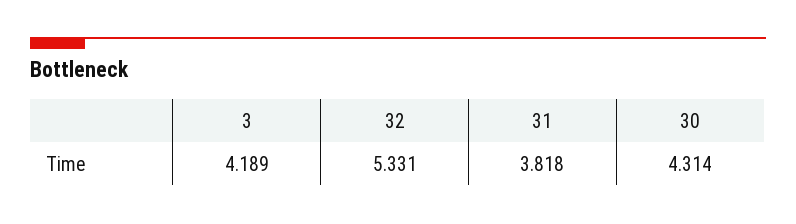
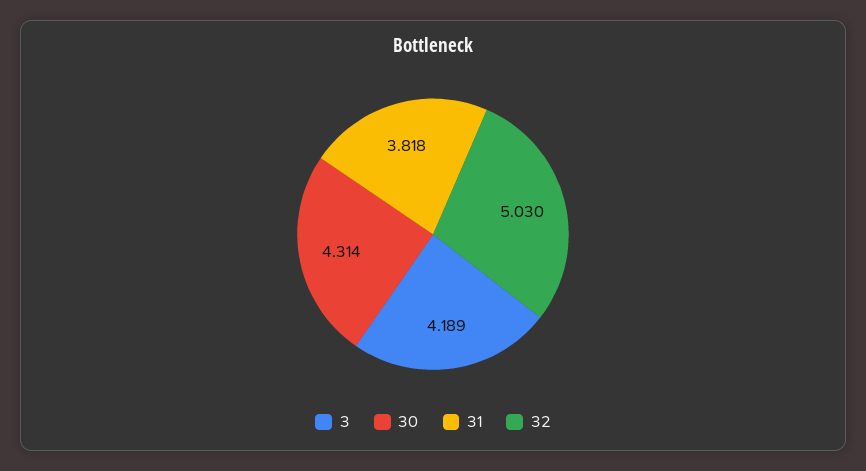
  {
    "3": 4.189,
-   "32": 5.331,
+   "32": 5.03,
    "31": 3.818,
    "30": 4.314
  }

